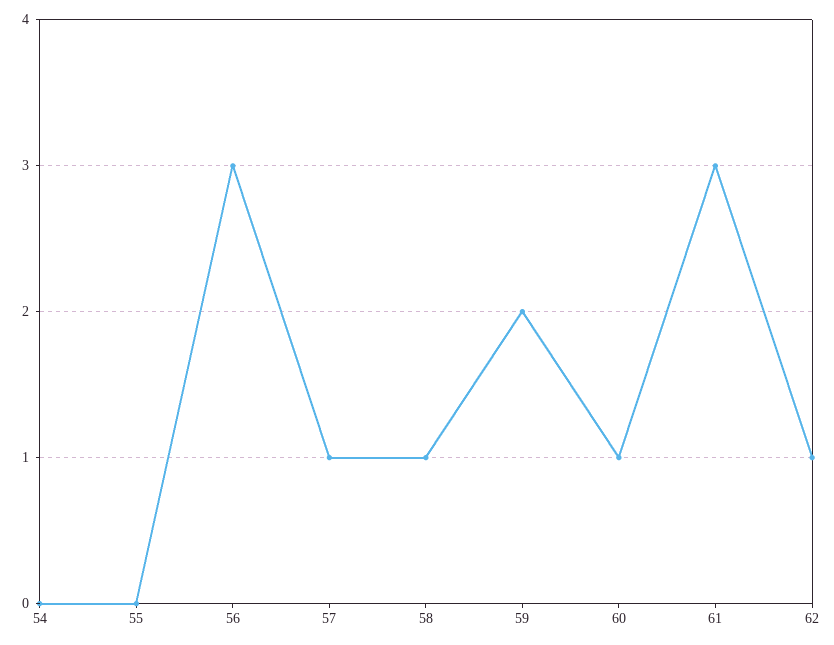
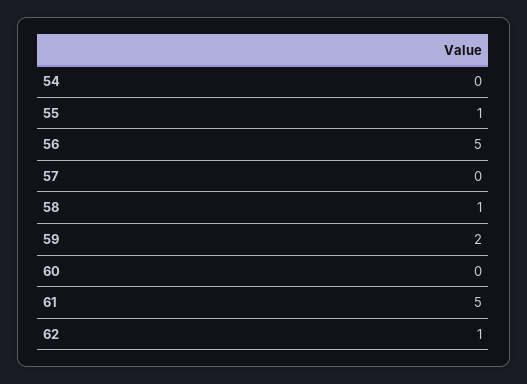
  {
    "54": 0,
-   "55": 0,
+   "55": 1,
-   "56": 3,
+   "56": 5,
-   "57": 1,
+   "57": 0,
    "58": 1,
    "59": 2,
-   "60": 1,
+   "60": 0,
-   "61": 3,
+   "61": 5,
    "62": 1
  }

